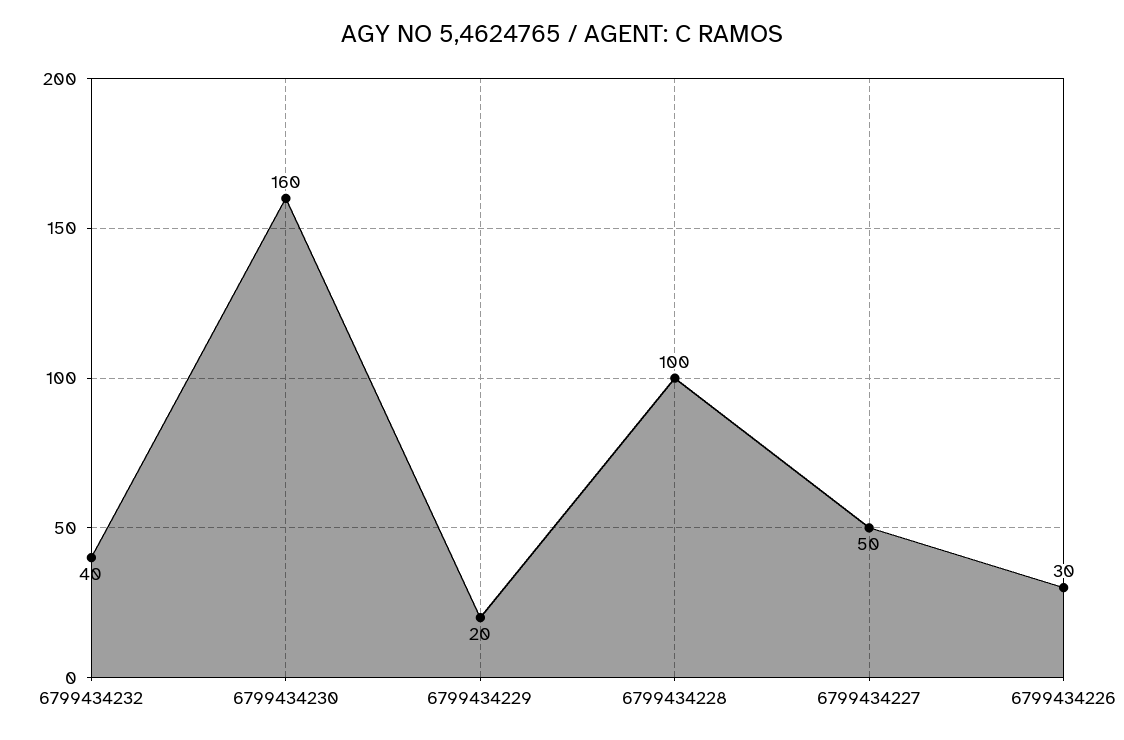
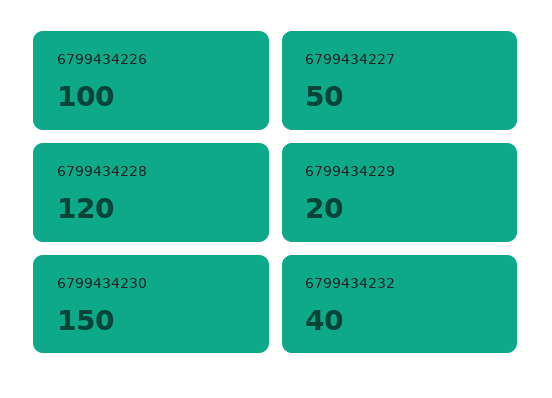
  {
    "6799434232": 40,
-   "6799434230": 160,
+   "6799434230": 150,
    "6799434229": 20,
-   "6799434228": 100,
+   "6799434228": 120,
    "6799434227": 50,
-   "6799434226": 30
+   "6799434226": 100
  }

